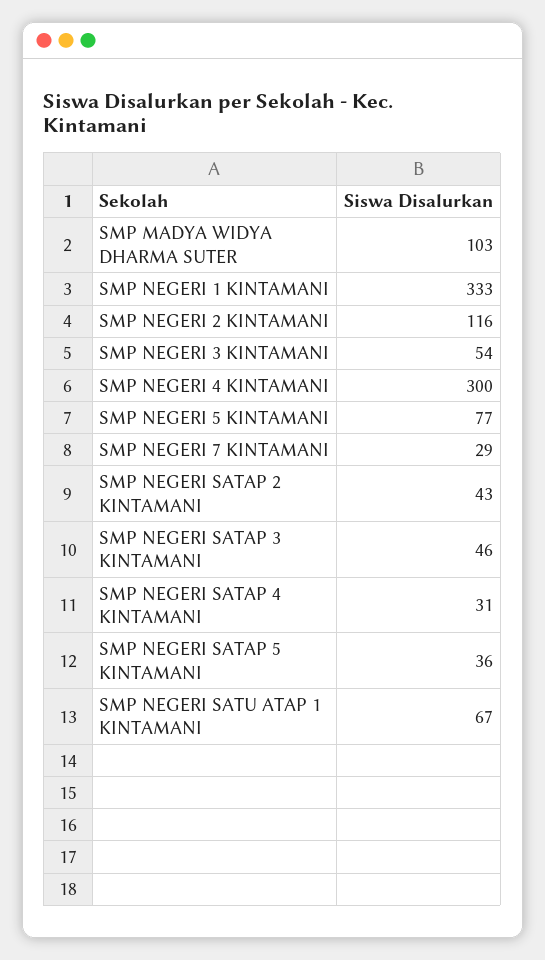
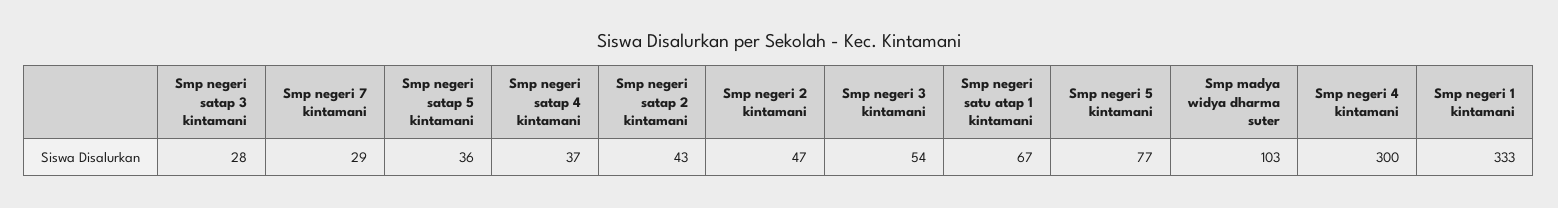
  {
    "SMP MADYA WIDYA DHARMA SUTER": 103,
    "SMP NEGERI 1 KINTAMANI": 333,
-   "SMP NEGERI 2 KINTAMANI": 116,
+   "SMP NEGERI 2 KINTAMANI": 47,
    "SMP NEGERI 3 KINTAMANI": 54,
    "SMP NEGERI 4 KINTAMANI": 300,
    "SMP NEGERI 5 KINTAMANI": 77,
    "SMP NEGERI 7 KINTAMANI": 29,
    "SMP NEGERI SATAP 2 KINTAMANI": 43,
-   "SMP NEGERI SATAP 3 KINTAMANI": 46,
+   "SMP NEGERI SATAP 3 KINTAMANI": 28,
-   "SMP NEGERI SATAP 4 KINTAMANI": 31,
+   "SMP NEGERI SATAP 4 KINTAMANI": 37,
    "SMP NEGERI SATAP 5 KINTAMANI": 36,
    "SMP NEGERI SATU ATAP 1 KINTAMANI": 67
  }

